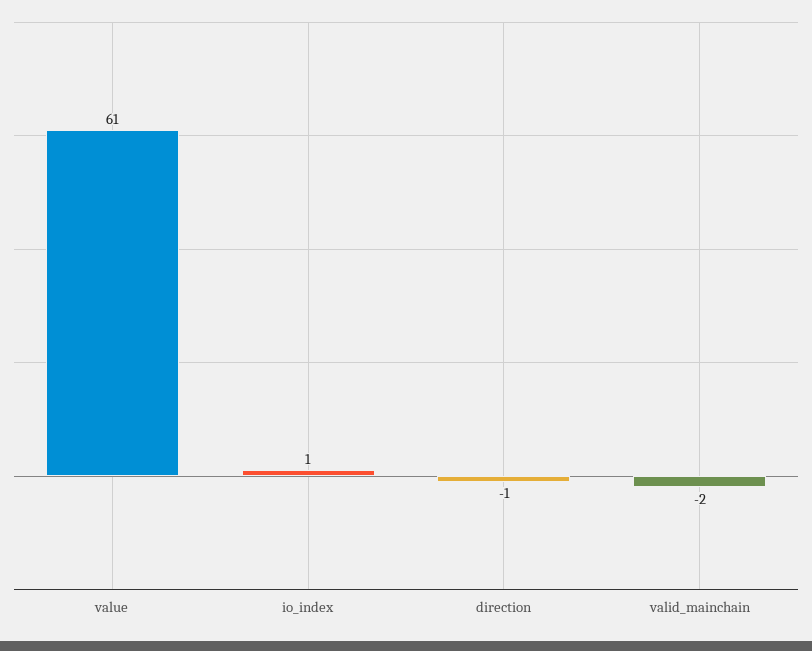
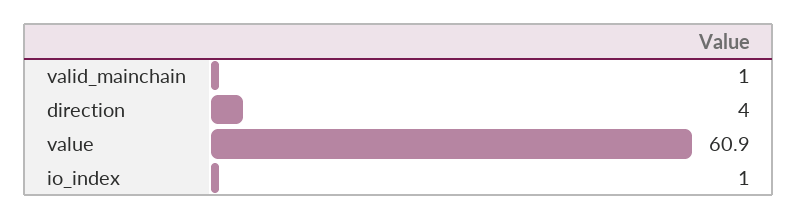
  {
    "value": 60.9,
    "io_index": 1,
-   "direction": -1,
+   "direction": 4,
-   "valid_mainchain": -2
+   "valid_mainchain": 1
  }

